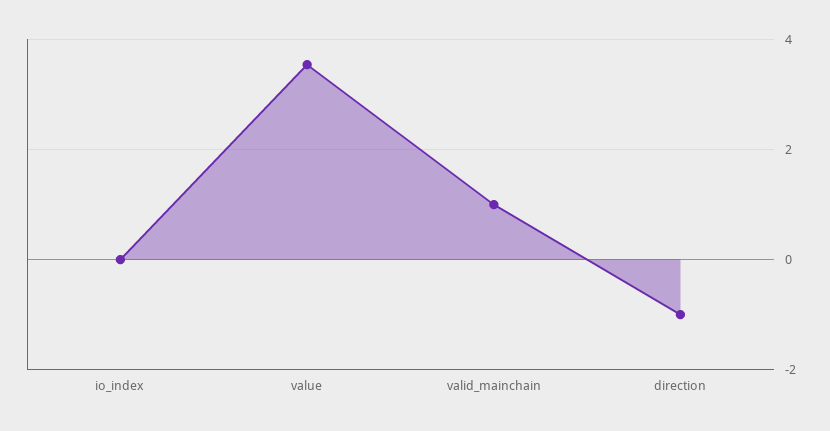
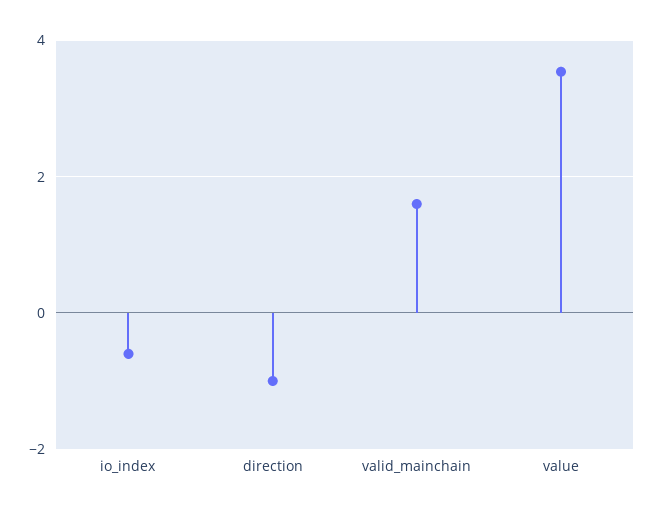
  {
-   "io_index": 0,
+   "io_index": -0.6,
    "value": 3.6,
-   "valid_mainchain": 1,
+   "valid_mainchain": 1.6,
    "direction": -1
  }

